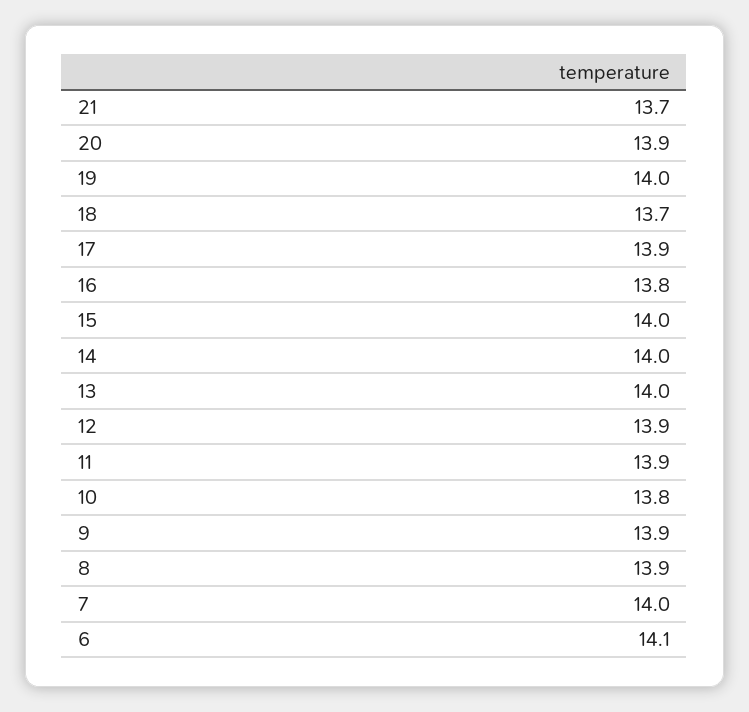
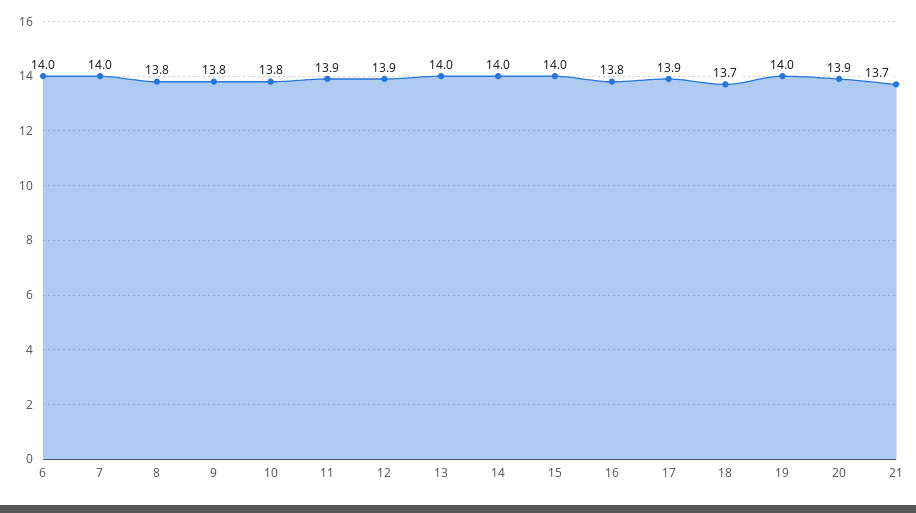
  {
    "21": 13.7,
    "20": 13.9,
    "19": 14,
    "18": 13.7,
    "17": 13.9,
    "16": 13.8,
    "15": 14,
    "14": 14,
    "13": 14,
    "12": 13.9,
    "11": 13.9,
    "10": 13.8,
-   "9": 13.9,
+   "9": 13.8,
-   "8": 13.9,
+   "8": 13.8,
    "7": 14,
-   "6": 14.1
+   "6": 14
  }

